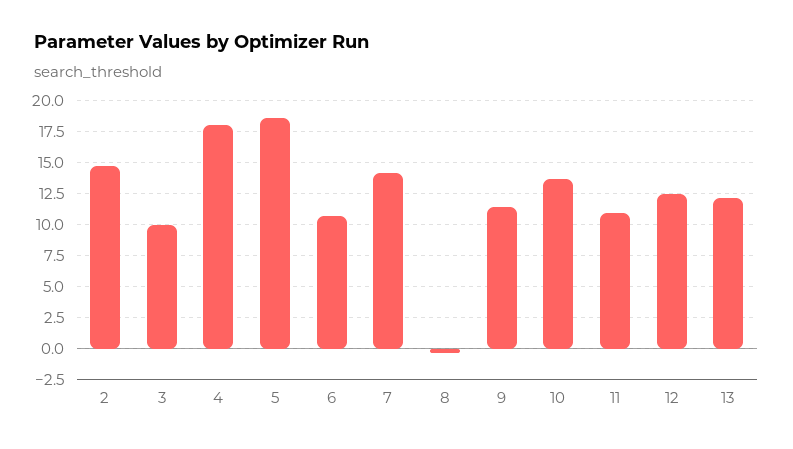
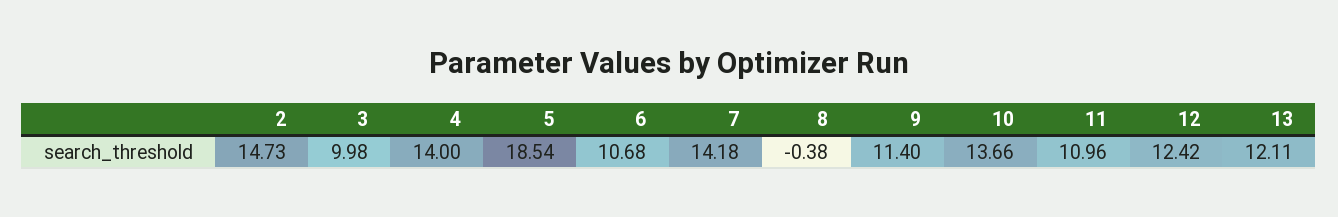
  {
    "2": 14.73,
    "3": 9.98,
-   "4": 18,
+   "4": 14,
    "5": 18.54,
    "6": 10.68,
    "7": 14.18,
    "8": -0.38,
    "9": 11.4,
    "10": 13.66,
    "11": 10.96,
    "12": 12.42,
    "13": 12.11
  }

